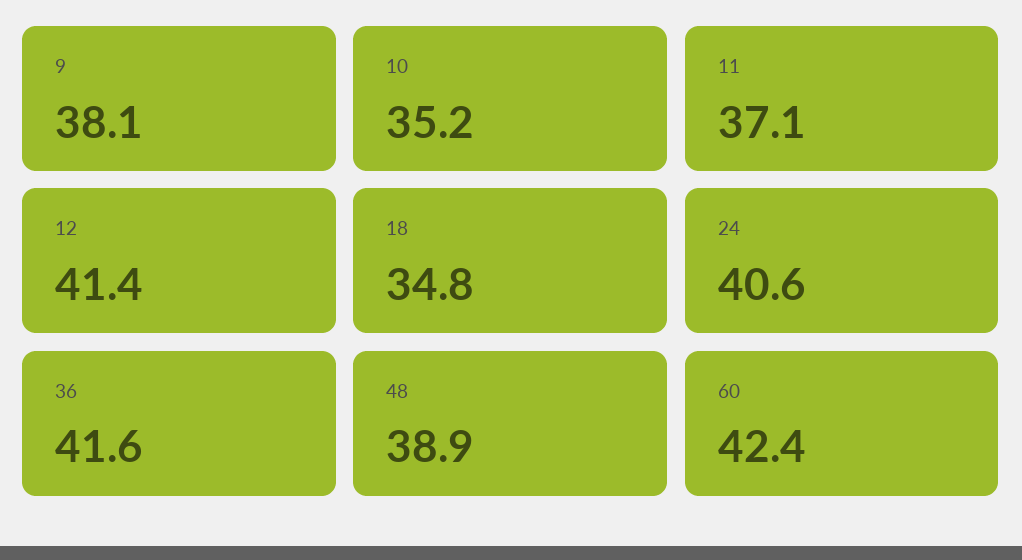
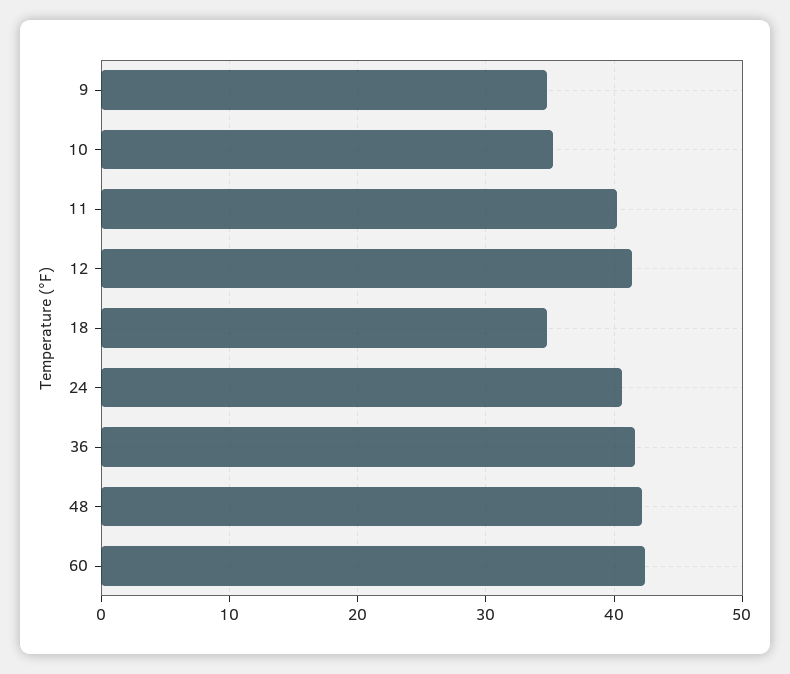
  {
-   "9": 38.1,
+   "9": 35,
    "10": 35.2,
-   "11": 37.1,
+   "11": 40,
    "12": 41.4,
    "18": 34.8,
    "24": 40.6,
    "36": 41.6,
-   "48": 38.9,
+   "48": 42,
    "60": 42.4
  }

